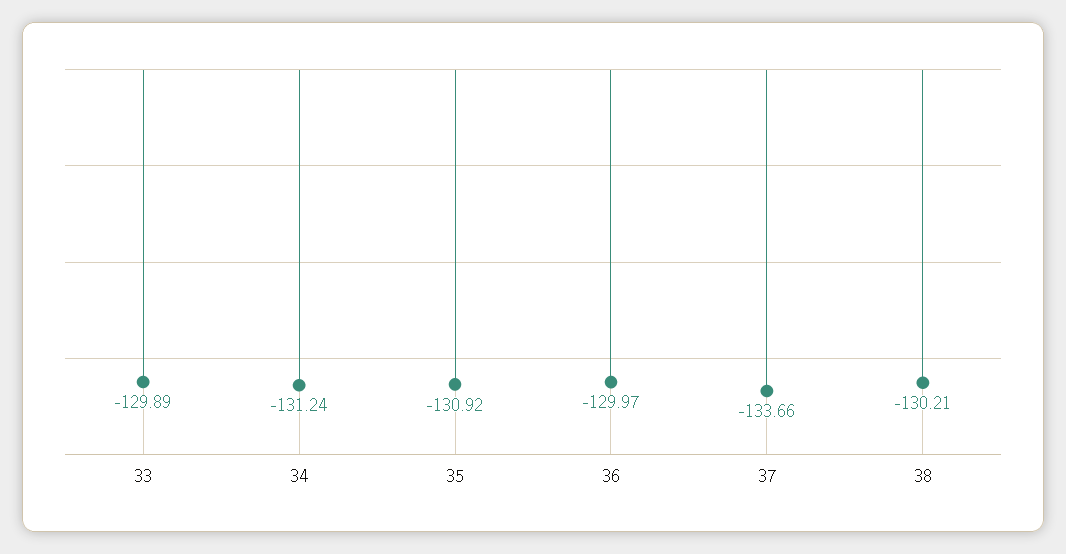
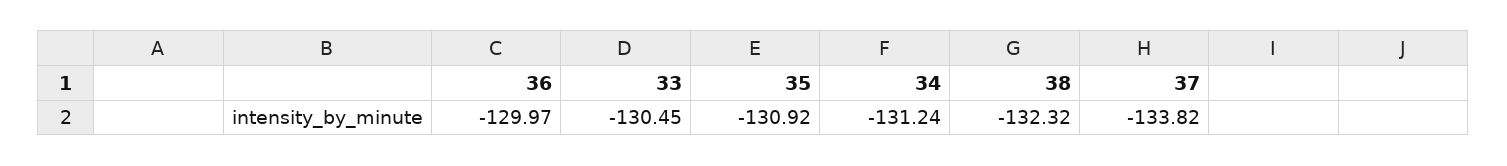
  {
-   "33": -129.89,
+   "33": -130.45,
    "34": -131.24,
    "35": -130.92,
    "36": -129.97,
-   "37": -133.66,
+   "37": -133.82,
-   "38": -130.21
+   "38": -132.32
  }

